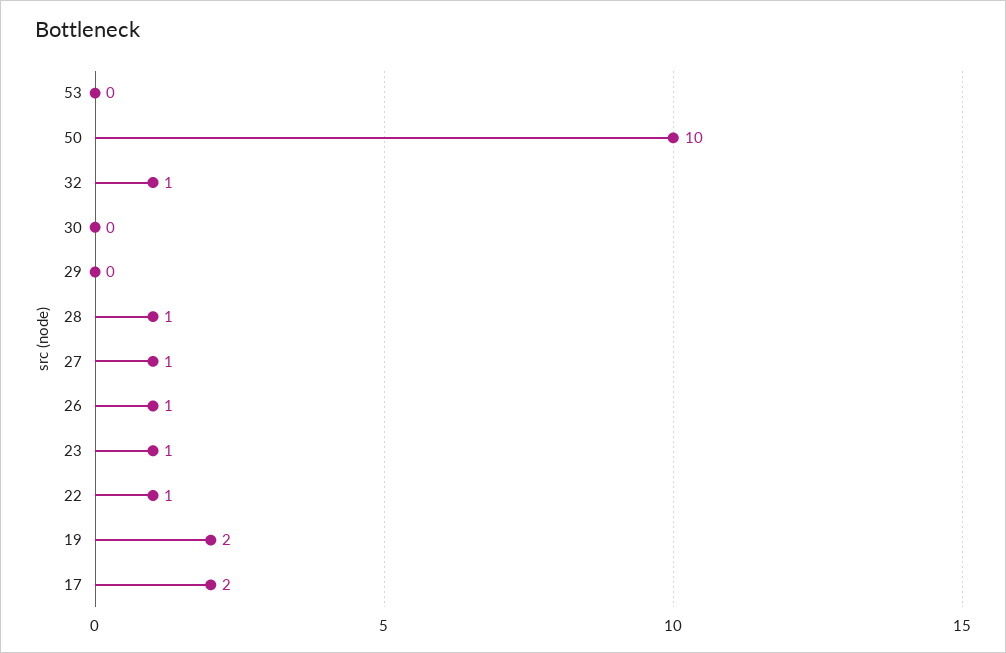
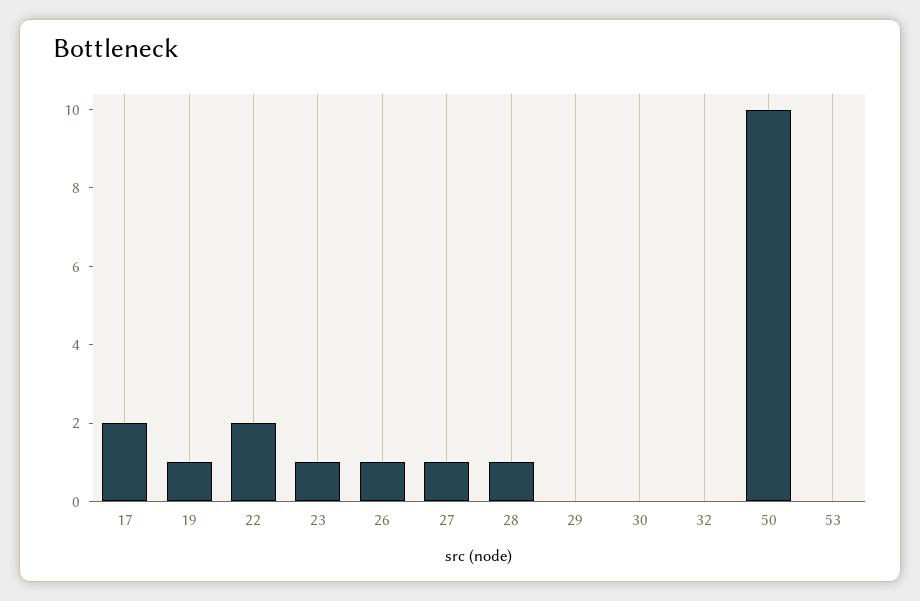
  {
    "53": 0,
    "50": 10,
-   "32": 1,
+   "32": 0,
    "30": 0,
    "29": 0,
    "28": 1,
    "27": 1,
    "26": 1,
    "23": 1,
-   "22": 1,
+   "22": 2,
-   "19": 2,
+   "19": 1,
    "17": 2
  }

